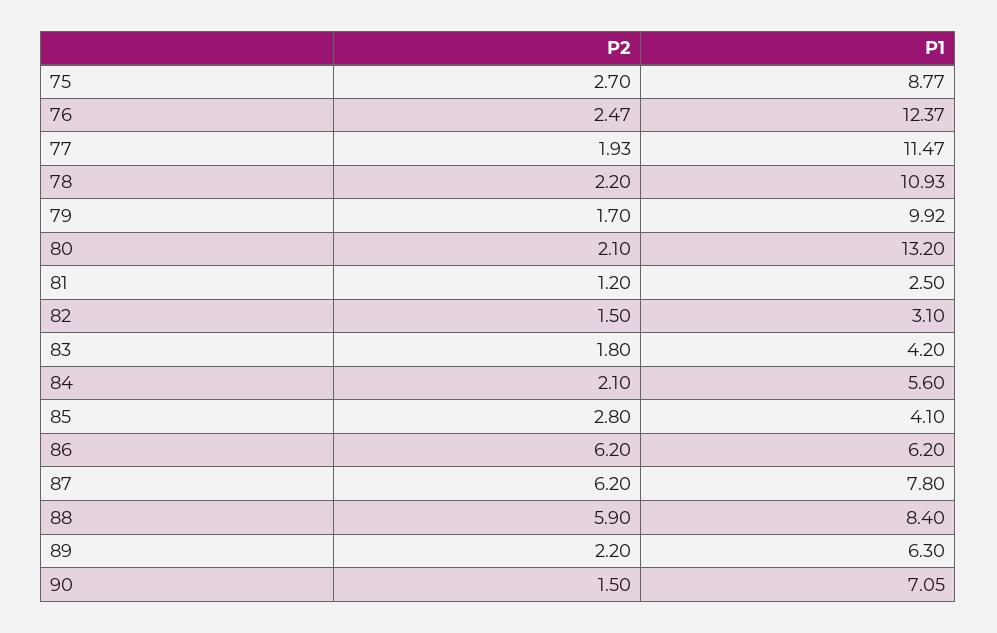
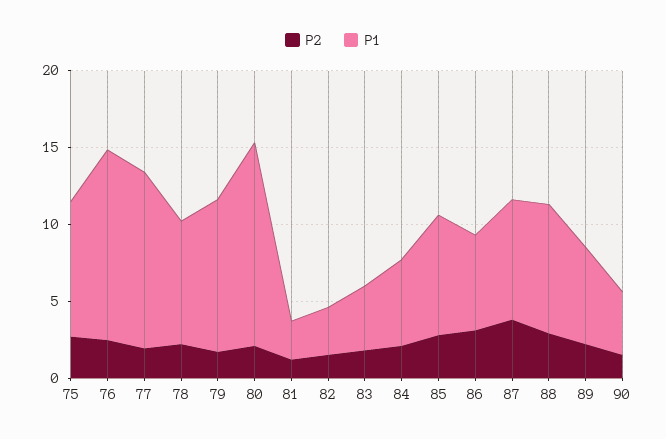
  {
    "P2": {
      "75": 2.7,
      "76": 2.47,
      "77": 1.93,
      "78": 2.2,
      "79": 1.7,
      "80": 2.1,
      "81": 1.2,
      "82": 1.5,
      "83": 1.8,
      "84": 2.1,
      "85": 2.8,
-     "86": 6.2,
+     "86": 3,
-     "87": 6.2,
+     "87": 4,
-     "88": 5.9,
+     "88": 3,
      "89": 2.2,
      "90": 1.5
    },
    "P1": {
      "75": 8.77,
      "76": 12.37,
      "77": 11.47,
-     "78": 10.93,
+     "78": 8,
      "79": 9.92,
      "80": 13.2,
      "81": 2.5,
      "82": 3.1,
      "83": 4.2,
      "84": 5.6,
-     "85": 4.1,
+     "85": 8,
      "86": 6.2,
      "87": 7.8,
      "88": 8.4,
      "89": 6.3,
-     "90": 7.05
+     "90": 4
    }
  }

